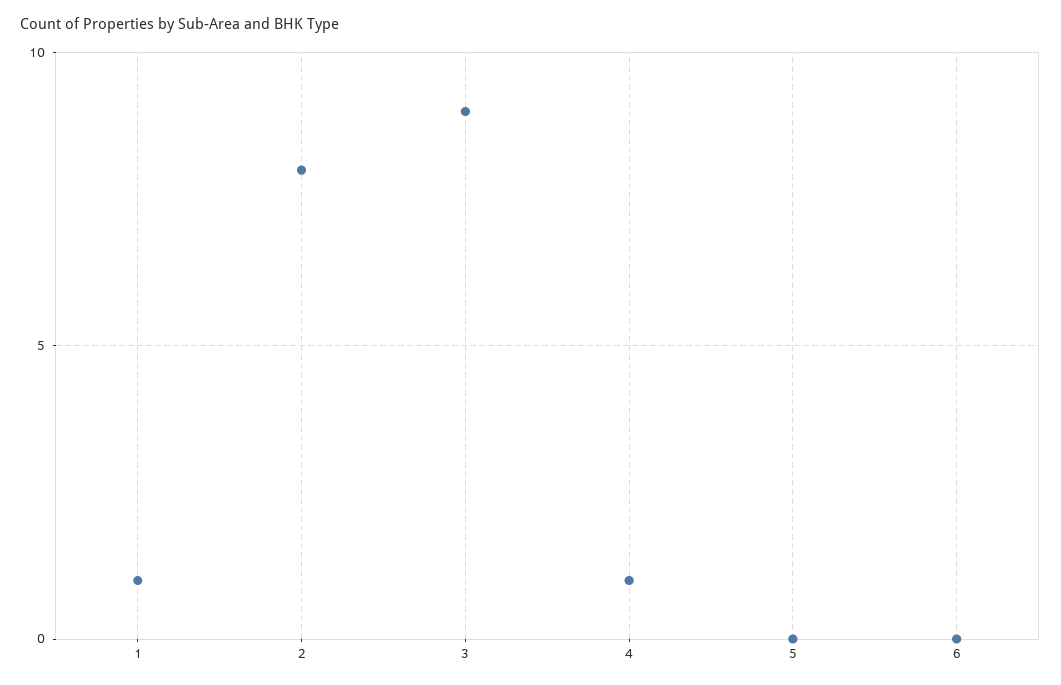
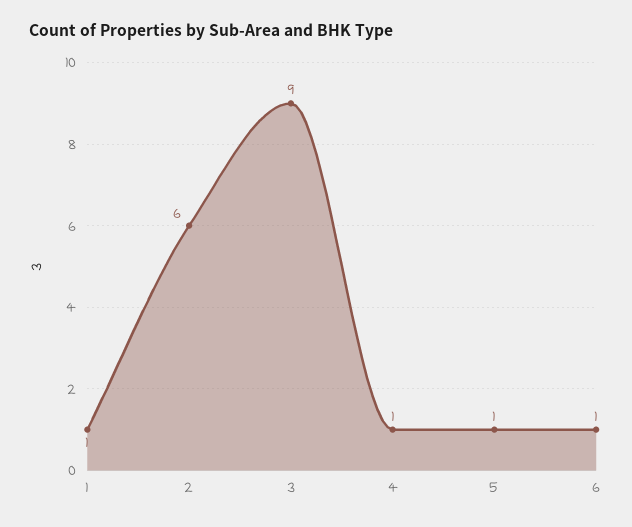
  {
    "1": 1,
-   "2": 8,
+   "2": 6,
    "3": 9,
    "4": 1,
-   "5": 0,
+   "5": 1,
-   "6": 0
+   "6": 1
  }

